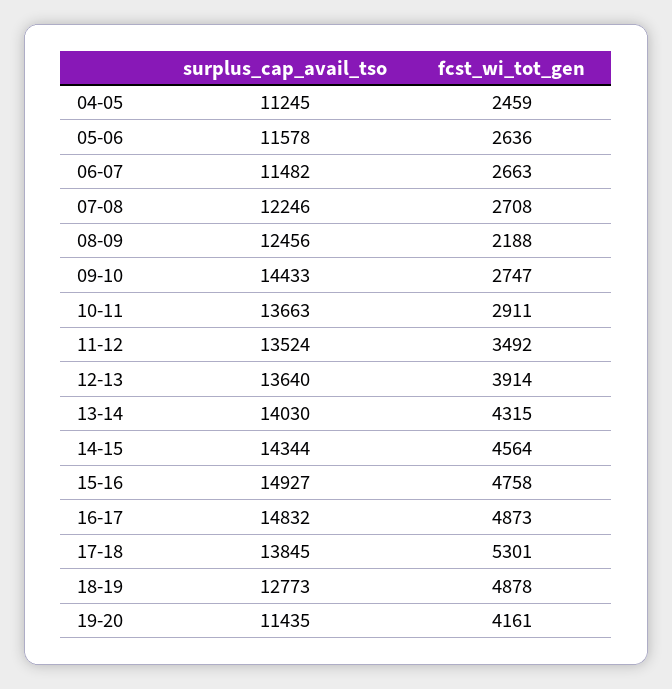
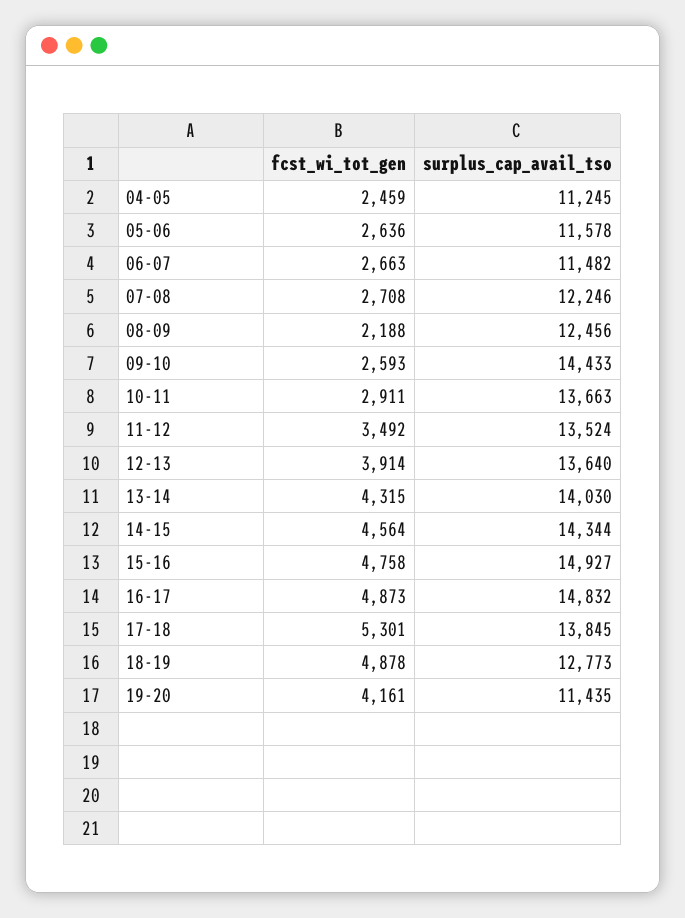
  {
    "surplus_cap_avail_tso": {
      "04-05": 11245,
      "05-06": 11578,
      "06-07": 11482,
      "07-08": 12246,
      "08-09": 12456,
      "09-10": 14433,
      "10-11": 13663,
      "11-12": 13524,
      "12-13": 13640,
      "13-14": 14030,
      "14-15": 14344,
      "15-16": 14927,
      "16-17": 14832,
      "17-18": 13845,
      "18-19": 12773,
      "19-20": 11435
    },
    "fcst_wi_tot_gen": {
      "04-05": 2459,
      "05-06": 2636,
      "06-07": 2663,
      "07-08": 2708,
      "08-09": 2188,
-     "09-10": 2747,
+     "09-10": 2593,
      "10-11": 2911,
      "11-12": 3492,
      "12-13": 3914,
      "13-14": 4315,
      "14-15": 4564,
      "15-16": 4758,
      "16-17": 4873,
      "17-18": 5301,
      "18-19": 4878,
      "19-20": 4161
    }
  }

